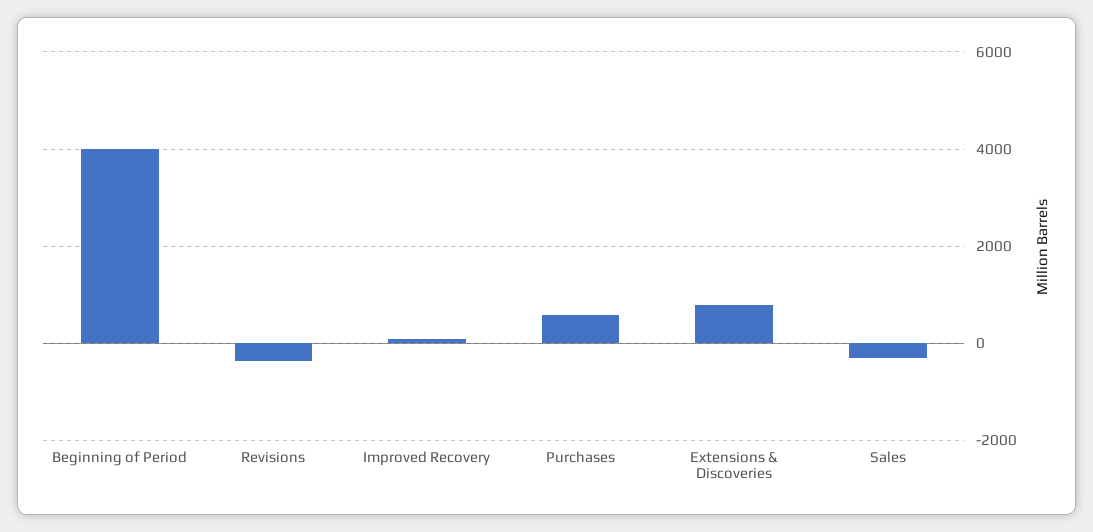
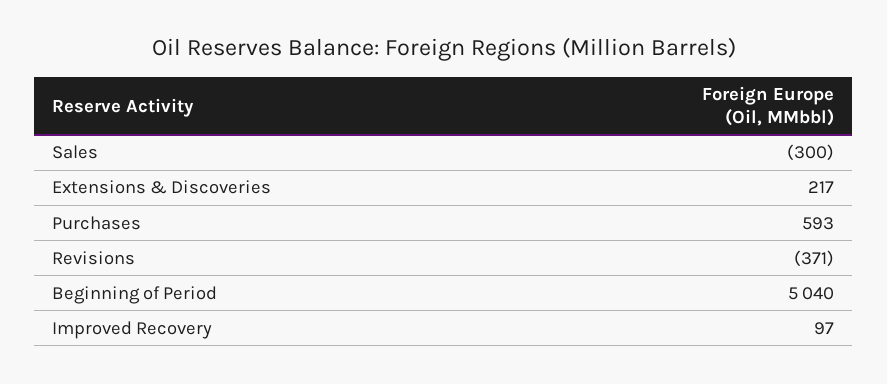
  {
-   "Beginning of Period": 4000,
+   "Beginning of Period": 5040,
    "Revisions": -371,
    "Improved Recovery": 97,
    "Purchases": 593,
-   "Extensions & Discoveries": 800,
+   "Extensions & Discoveries": 217,
    "Sales": -300
  }

